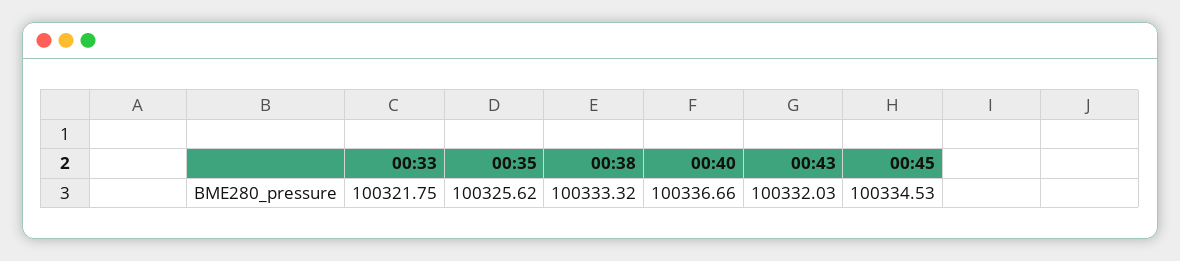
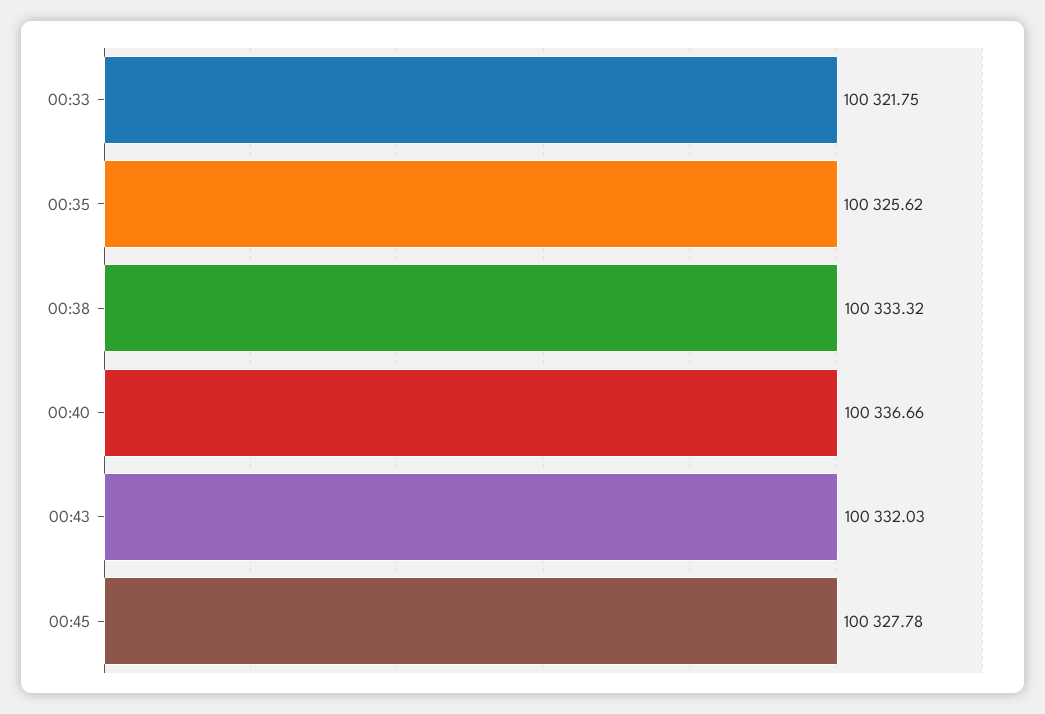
  {
    "00:33": 100321.75,
    "00:35": 100325.62,
    "00:38": 100333.32,
    "00:40": 100336.66,
    "00:43": 100332.03,
-   "00:45": 100334.53
+   "00:45": 100327.78
  }

